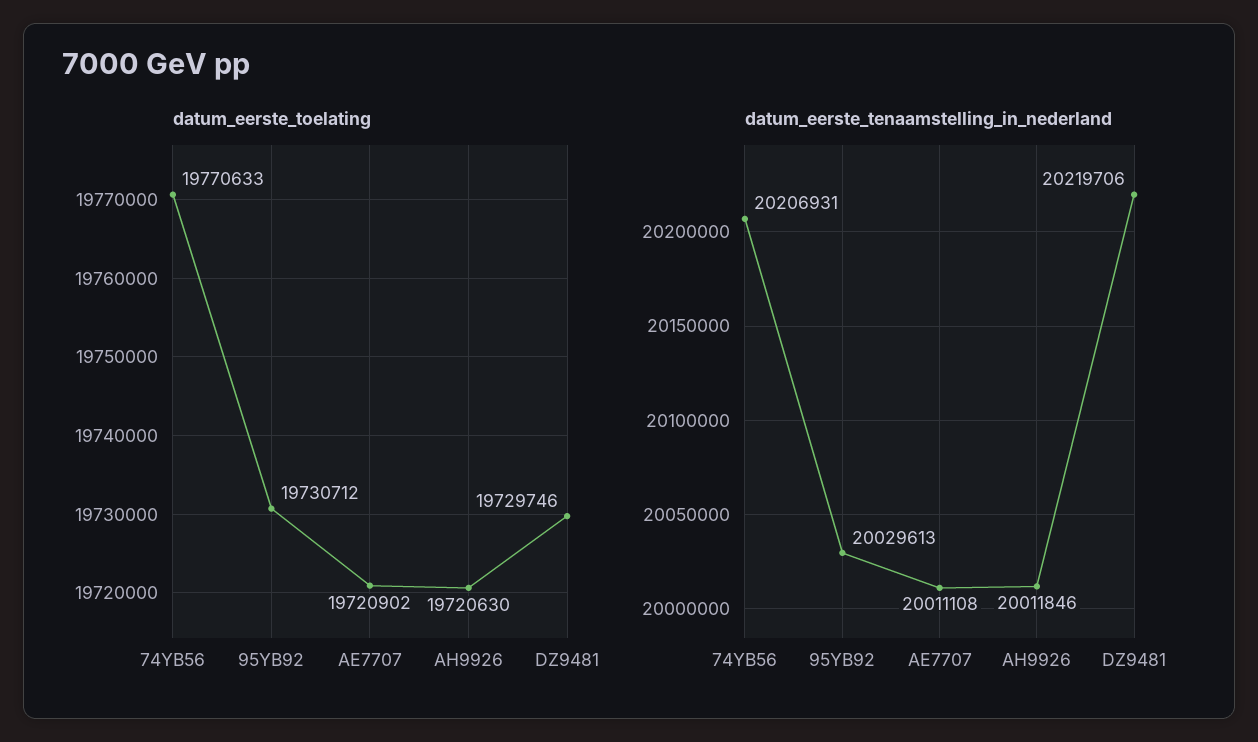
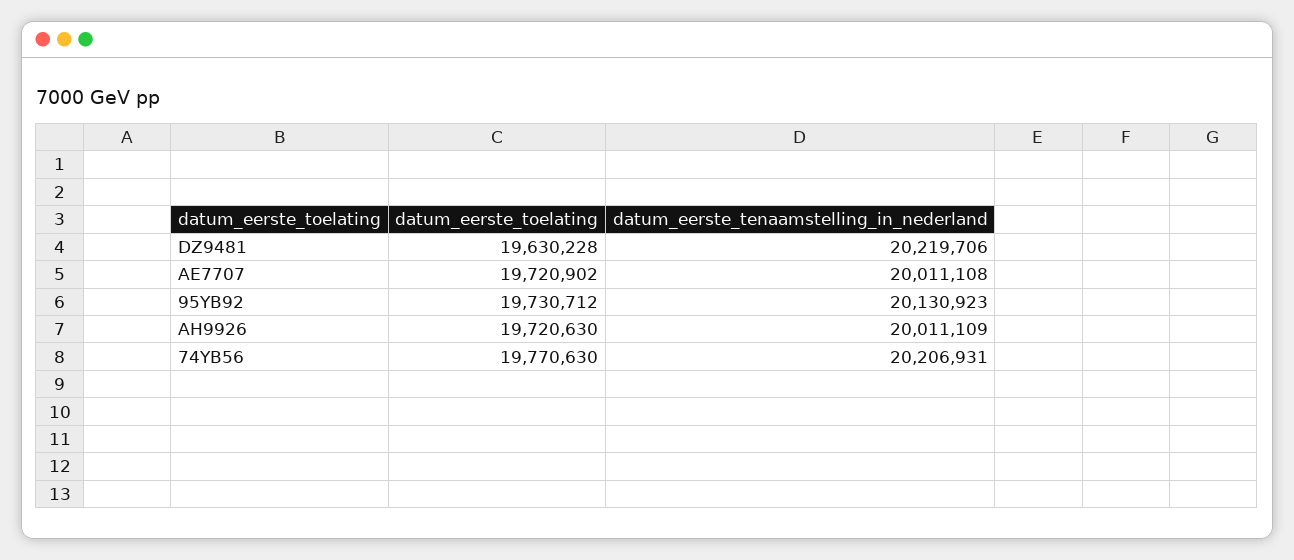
  {
    "datum_eerste_toelating": {
-     "74YB56": 19770633,
+     "74YB56": 19770630,
      "95YB92": 19730712,
      "AE7707": 19720902,
      "AH9926": 19720630,
-     "DZ9481": 19729746
+     "DZ9481": 19630228
    },
    "datum_eerste_tenaamstelling_in_nederland": {
      "74YB56": 20206931,
-     "95YB92": 20029613,
+     "95YB92": 20130923,
      "AE7707": 20011108,
-     "AH9926": 20011846,
+     "AH9926": 20011109,
      "DZ9481": 20219706
    }
  }

